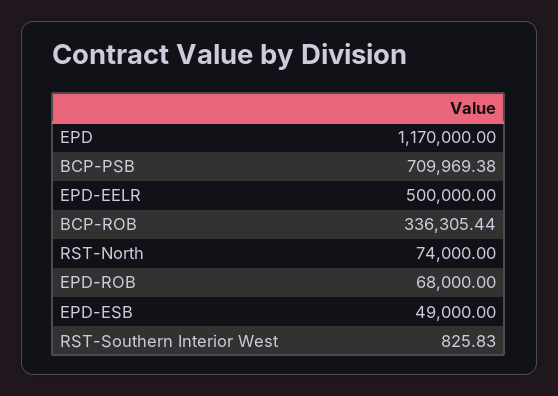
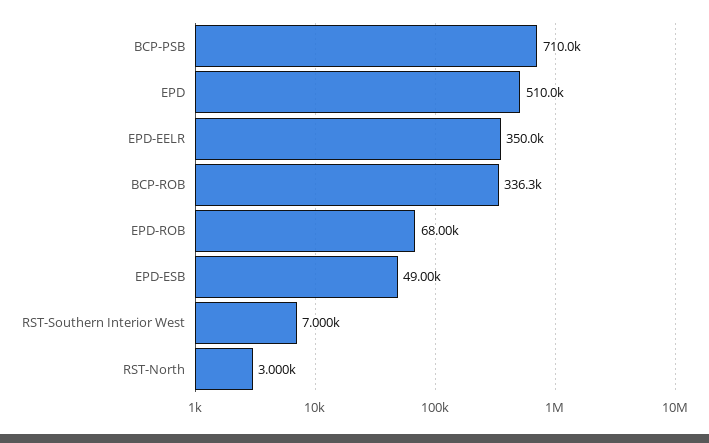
  {
-   "EPD": 1170000,
+   "EPD": 510000,
    "BCP-PSB": 709969.38,
-   "EPD-EELR": 500000,
+   "EPD-EELR": 350000,
    "BCP-ROB": 336305.44,
-   "RST-North": 74000,
+   "RST-North": 3000,
    "EPD-ROB": 68000,
    "EPD-ESB": 49000,
-   "RST-Southern Interior West": 825.83
+   "RST-Southern Interior West": 7000
  }

